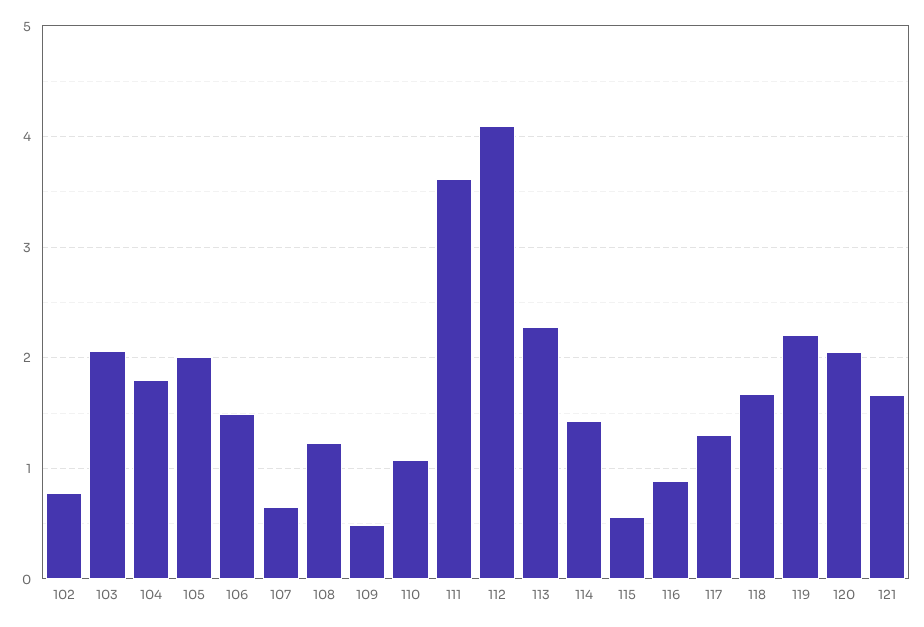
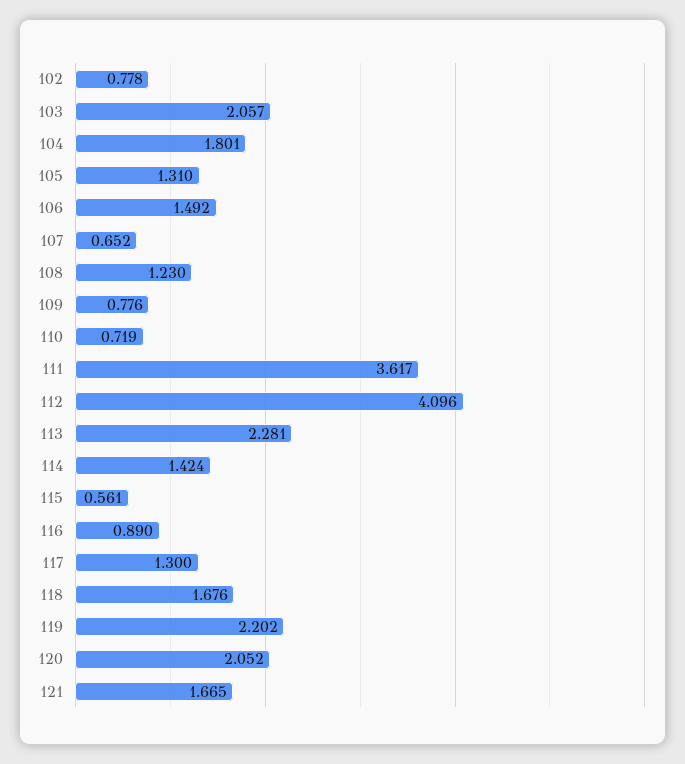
  {
    "102": 0.778,
    "103": 2.057,
    "104": 1.801,
-   "105": 2,
+   "105": 1.31,
    "106": 1.492,
    "107": 0.652,
    "108": 1.23,
-   "109": 0.5,
+   "109": 0.776,
-   "110": 1.1,
+   "110": 0.719,
    "111": 3.617,
    "112": 4.096,
    "113": 2.281,
    "114": 1.424,
    "115": 0.561,
    "116": 0.89,
    "117": 1.3,
    "118": 1.676,
    "119": 2.202,
    "120": 2.052,
    "121": 1.665
  }

